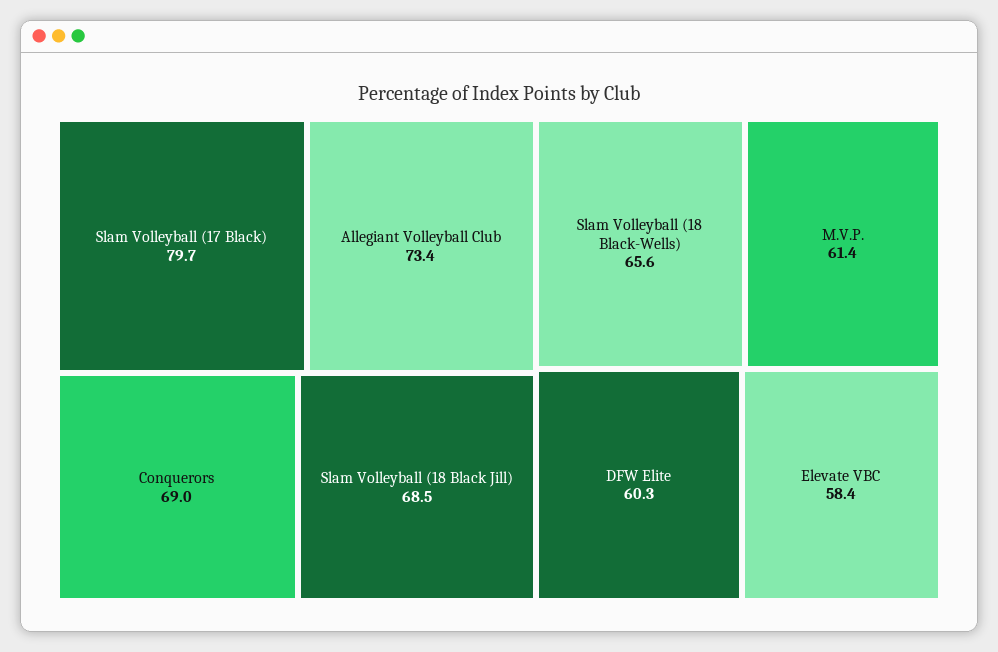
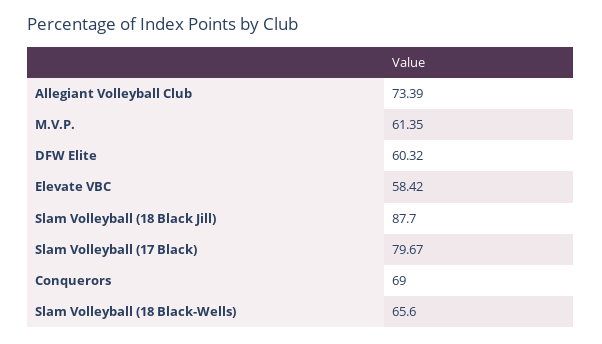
  {
    "Slam Volleyball (17 Black)": 79.67,
    "Allegiant Volleyball Club": 73.39,
    "Conquerors": 69,
-   "Slam Volleyball (18 Black Jill)": 68.5,
+   "Slam Volleyball (18 Black Jill)": 87.7,
    "Slam Volleyball (18 Black-Wells)": 65.6,
    "M.V.P.": 61.35,
    "DFW Elite": 60.32,
    "Elevate VBC": 58.42
  }

